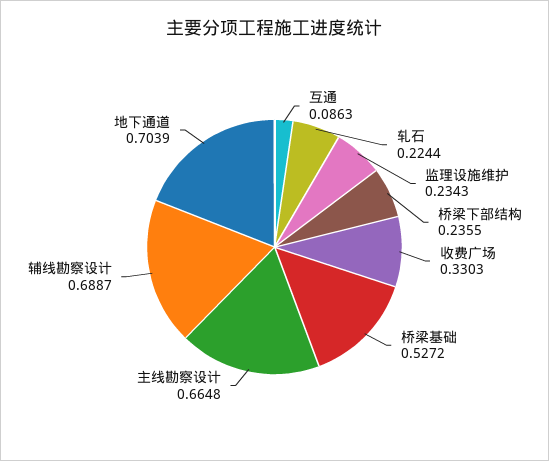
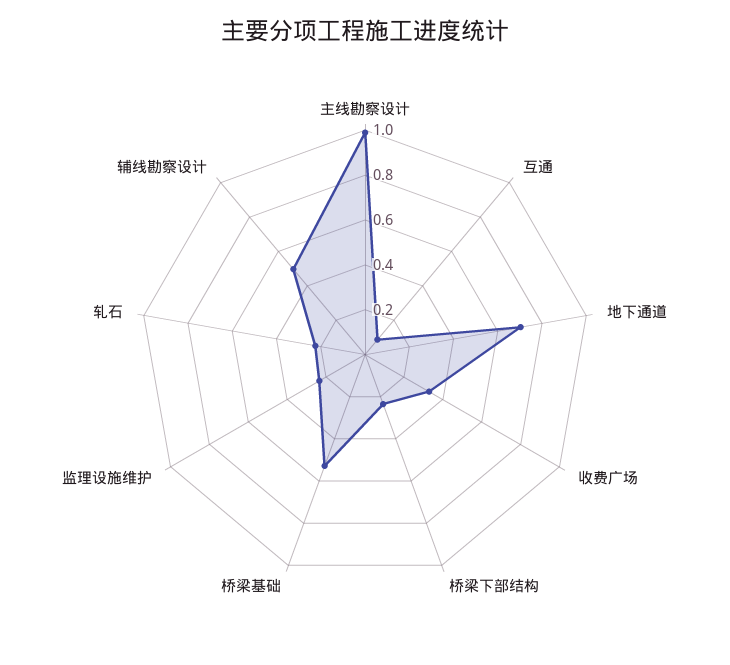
  {
    "互通": 0.0863,
    "轧石": 0.2244,
    "监理设施维护": 0.2343,
    "桥梁下部结构": 0.2355,
    "收费广场": 0.3303,
    "桥梁基础": 0.5272,
-   "主线勘察设计": 0.6648,
+   "主线勘察设计": 1,
-   "辅线勘察设计": 0.6887,
+   "辅线勘察设计": 0.5,
    "地下通道": 0.7039
  }

